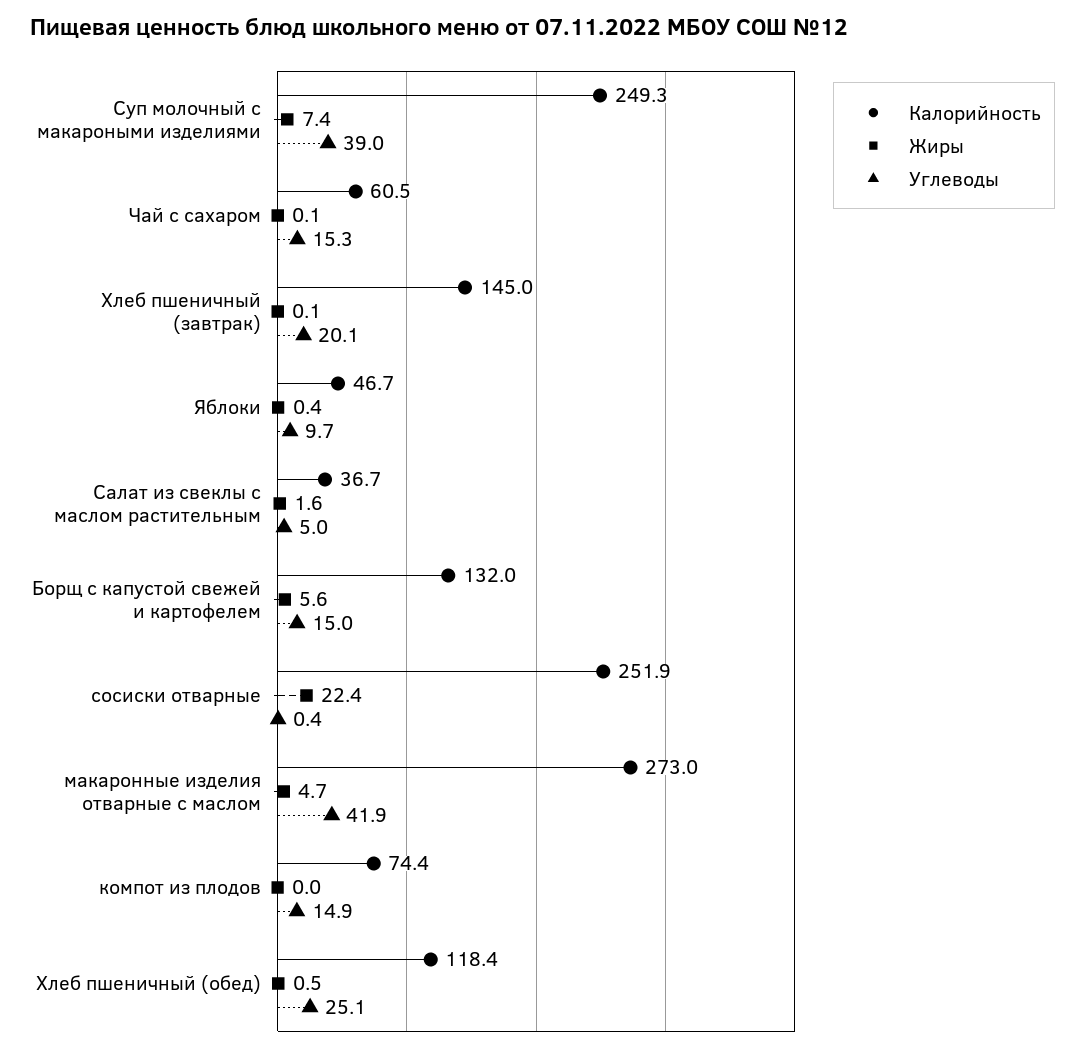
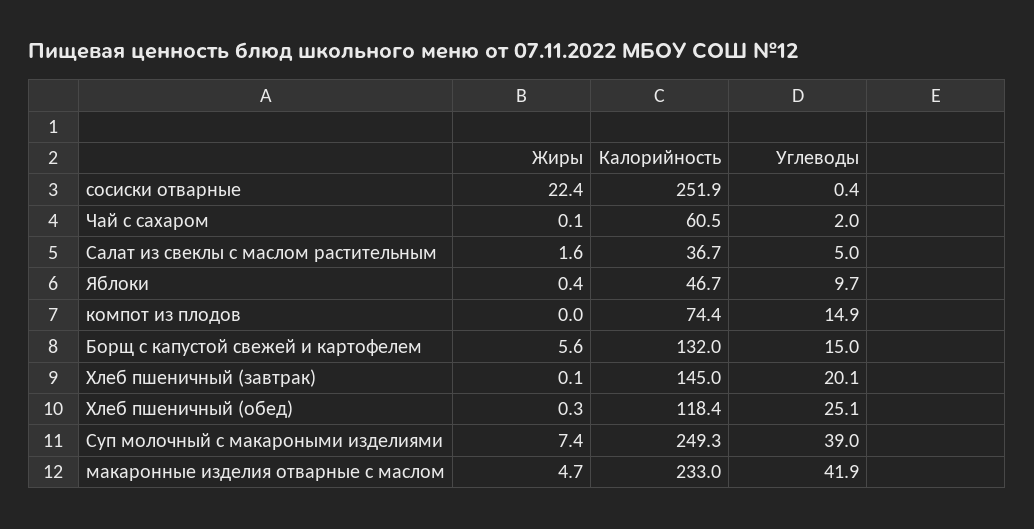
  {
    "Калорийность": {
      "Суп молочный с макароными изделиями": 249.3,
      "Чай с сахаром": 60.5,
      "Хлеб пшеничный (завтрак)": 145,
      "Яблоки": 46.7,
      "Салат из свеклы с маслом растительным": 36.7,
      "Борщ с капустой свежей и картофелем": 132,
      "сосиски отварные": 251.9,
-     "макаронные изделия отварные с маслом": 273,
+     "макаронные изделия отварные с маслом": 233,
      "компот из плодов": 74.4,
      "Хлеб пшеничный (обед)": 118.4
    },
    "Жиры": {
      "Суп молочный с макароными изделиями": 7.4,
      "Чай с сахаром": 0.1,
      "Хлеб пшеничный (завтрак)": 0.1,
      "Яблоки": 0.4,
      "Салат из свеклы с маслом растительным": 1.6,
      "Борщ с капустой свежей и картофелем": 5.6,
      "сосиски отварные": 22.4,
      "макаронные изделия отварные с маслом": 4.7,
      "компот из плодов": 0,
-     "Хлеб пшеничный (обед)": 0.5
+     "Хлеб пшеничный (обед)": 0.3
    },
    "Углеводы": {
      "Суп молочный с макароными изделиями": 39,
-     "Чай с сахаром": 15.3,
+     "Чай с сахаром": 2,
      "Хлеб пшеничный (завтрак)": 20.1,
      "Яблоки": 9.7,
      "Салат из свеклы с маслом растительным": 5,
      "Борщ с капустой свежей и картофелем": 15,
      "сосиски отварные": 0.4,
      "макаронные изделия отварные с маслом": 41.9,
      "компот из плодов": 14.9,
      "Хлеб пшеничный (обед)": 25.1
    }
  }

